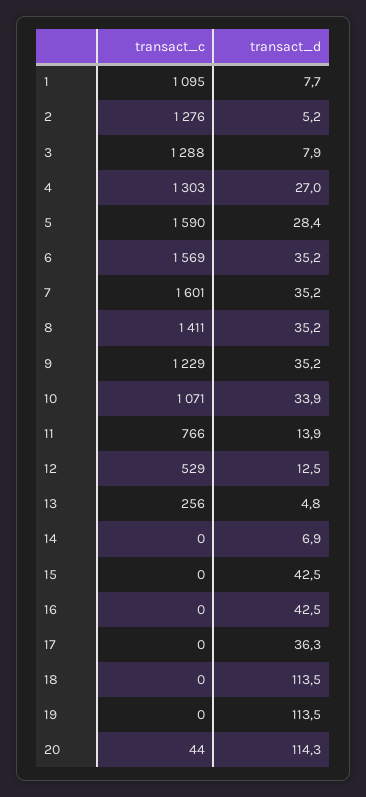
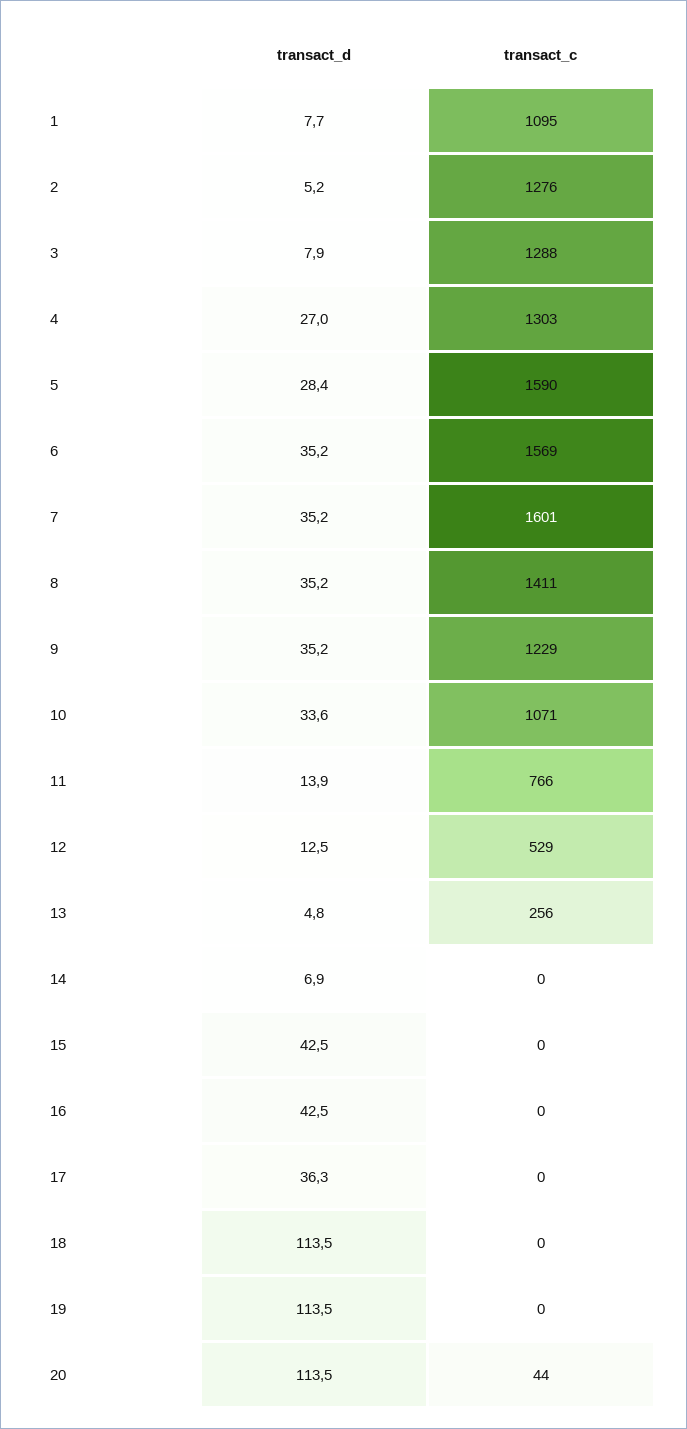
  {
    "transact_c": {
      "1": 1095,
      "2": 1276,
      "3": 1288,
      "4": 1303,
      "5": 1590,
      "6": 1569,
      "7": 1601,
      "8": 1411,
      "9": 1229,
      "10": 1071,
      "11": 766,
      "12": 529,
      "13": 256,
      "14": 0,
      "15": 0,
      "16": 0,
      "17": 0,
      "18": 0,
      "19": 0,
      "20": 44
    },
    "transact_d": {
      "1": 7.7,
      "2": 5.2,
      "3": 7.9,
      "4": 27,
      "5": 28.4,
      "6": 35.2,
      "7": 35.2,
      "8": 35.2,
      "9": 35.2,
-     "10": 33.9,
+     "10": 33.6,
      "11": 13.9,
      "12": 12.5,
      "13": 4.8,
      "14": 6.9,
      "15": 42.5,
      "16": 42.5,
      "17": 36.3,
      "18": 113.5,
      "19": 113.5,
-     "20": 114.3
+     "20": 113.5
    }
  }

